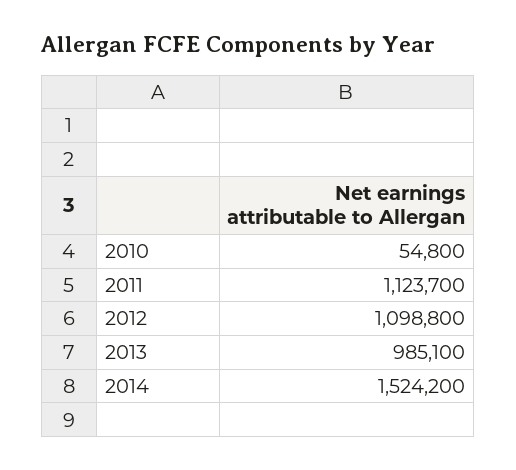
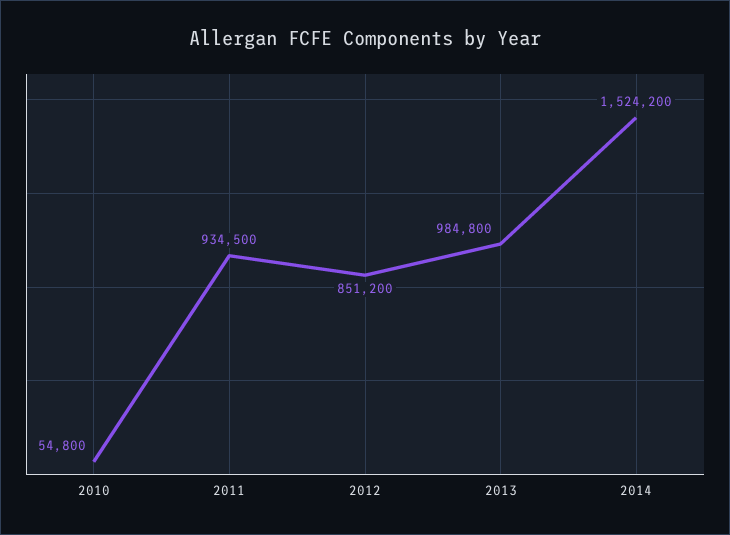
  {
    "2010": 54800,
-   "2011": 1123700,
+   "2011": 934500,
-   "2012": 1098800,
+   "2012": 851200,
-   "2013": 985100,
+   "2013": 984800,
    "2014": 1524200
  }

